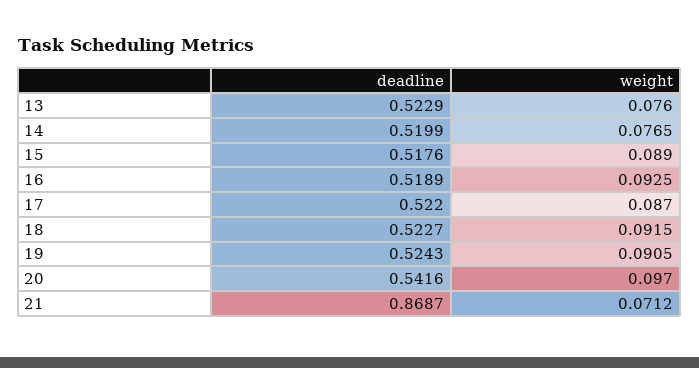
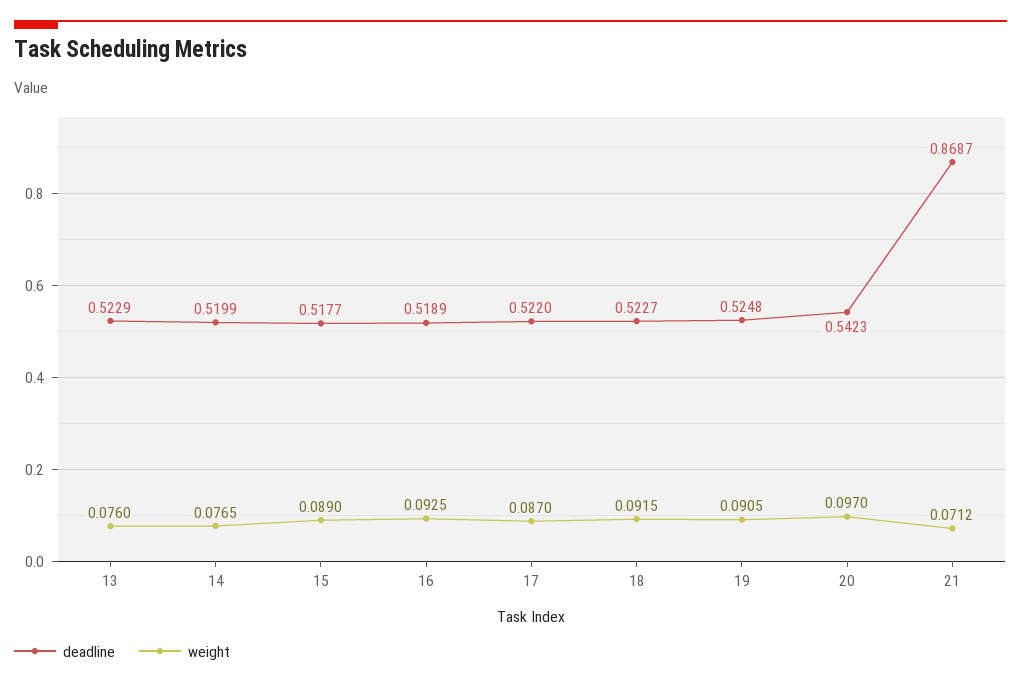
  {
    "deadline": {
      "13": 0.5229,
      "14": 0.5199,
-     "15": 0.5176,
+     "15": 0.5177,
      "16": 0.5189,
      "17": 0.522,
      "18": 0.5227,
-     "19": 0.5243,
+     "19": 0.5248,
-     "20": 0.5416,
+     "20": 0.5423,
      "21": 0.8687
    },
    "weight": {
      "13": 0.076,
      "14": 0.0765,
      "15": 0.089,
      "16": 0.0925,
      "17": 0.087,
      "18": 0.0915,
      "19": 0.0905,
      "20": 0.097,
      "21": 0.0712
    }
  }

